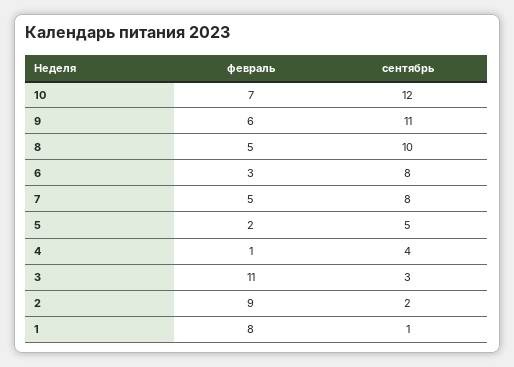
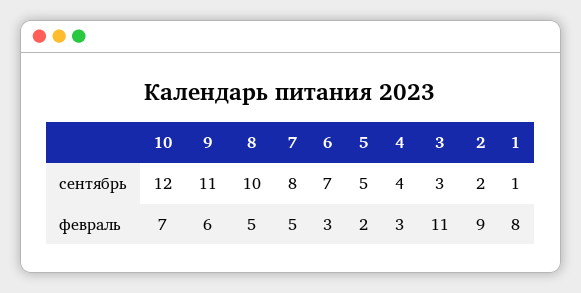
  {
    "февраль": {
      "10": 7,
      "9": 6,
      "8": 5,
      "6": 3,
      "7": 5,
      "5": 2,
-     "4": 1,
+     "4": 3,
      "3": 11,
      "2": 9,
      "1": 8
    },
    "сентябрь": {
      "10": 12,
      "9": 11,
      "8": 10,
-     "6": 8,
+     "6": 7,
      "7": 8,
      "5": 5,
      "4": 4,
      "3": 3,
      "2": 2,
      "1": 1
    }
  }

